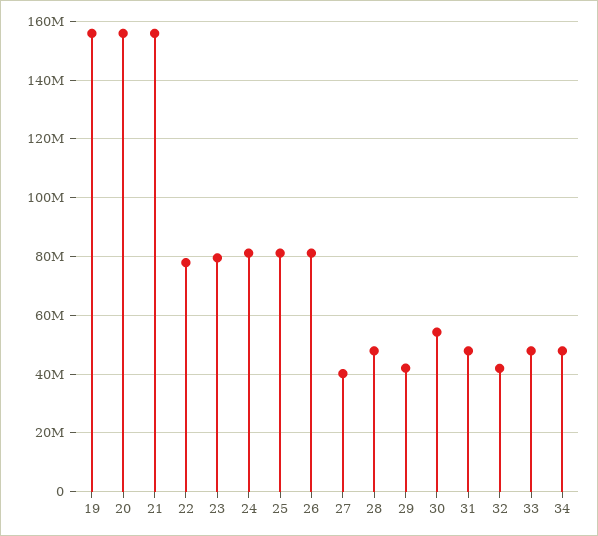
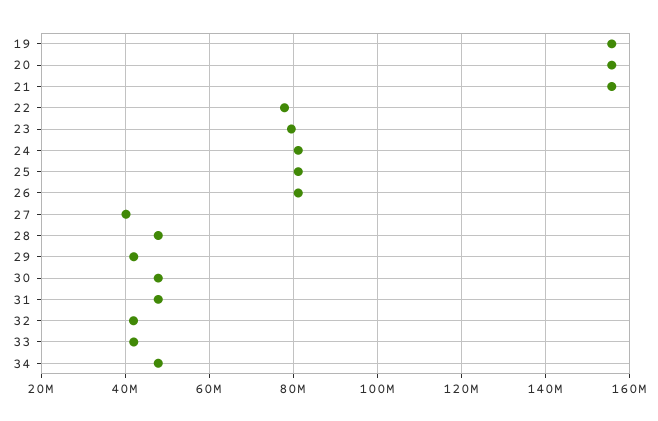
  {
    "19": 156000000,
    "20": 156000000,
    "21": 156000000,
    "22": 78000000,
    "23": 80000000,
    "24": 82000000,
    "25": 82000000,
    "26": 82000000,
    "27": 40000000,
    "28": 48000000,
    "29": 42000000,
-   "30": 55000000,
+   "30": 48000000,
    "31": 48000000,
    "32": 42000000,
-   "33": 47500000,
+   "33": 42000000,
    "34": 48000000
  }

